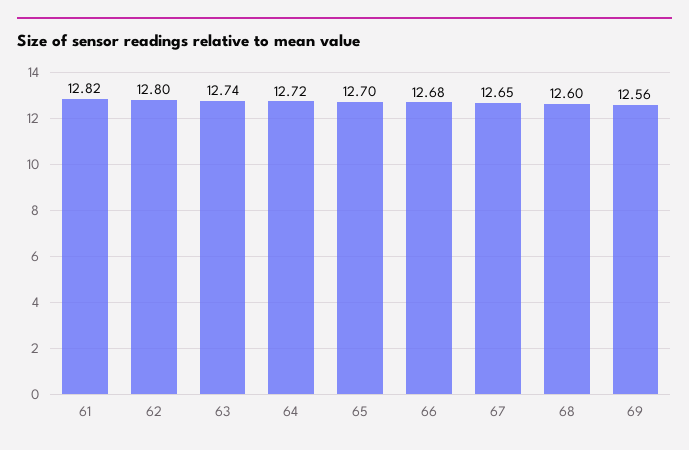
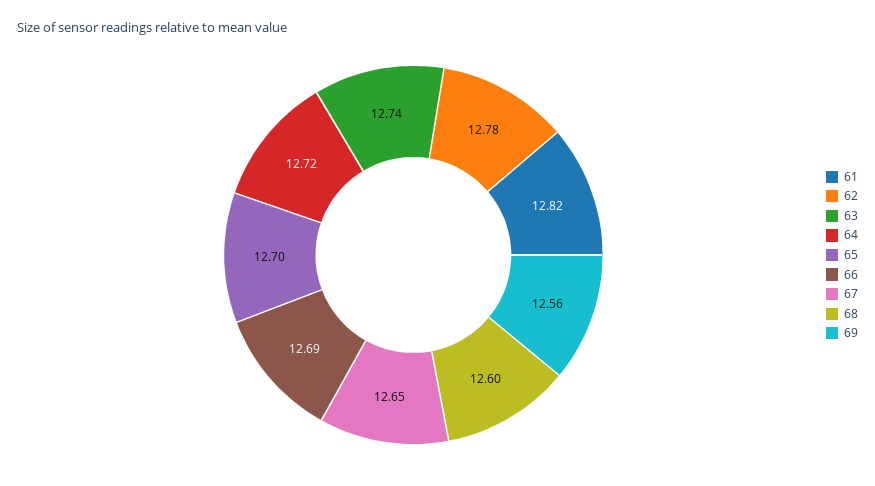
  {
    "61": 12.82,
-   "62": 12.8,
+   "62": 12.78,
    "63": 12.74,
    "64": 12.72,
    "65": 12.7,
-   "66": 12.68,
+   "66": 12.69,
    "67": 12.65,
    "68": 12.6,
    "69": 12.56
  }

